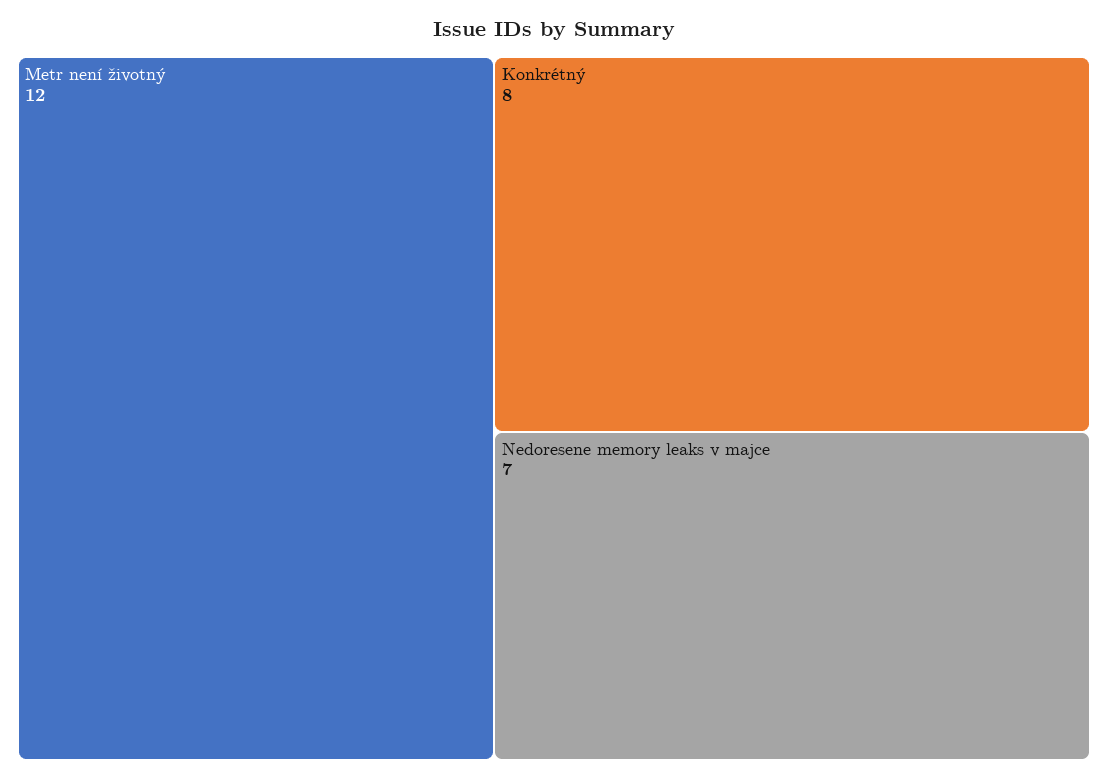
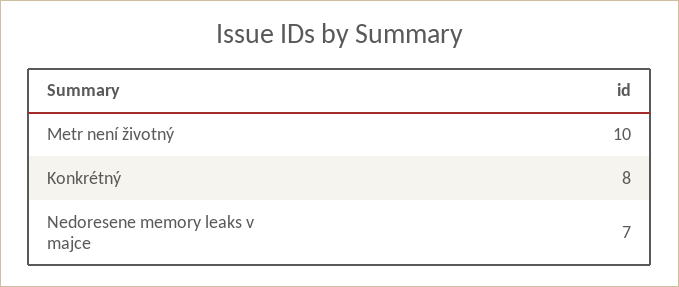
  {
-   "Metr není životný": 12,
+   "Metr není životný": 10,
    "Konkrétný": 8,
    "Nedoresene memory leaks v majce": 7
  }

